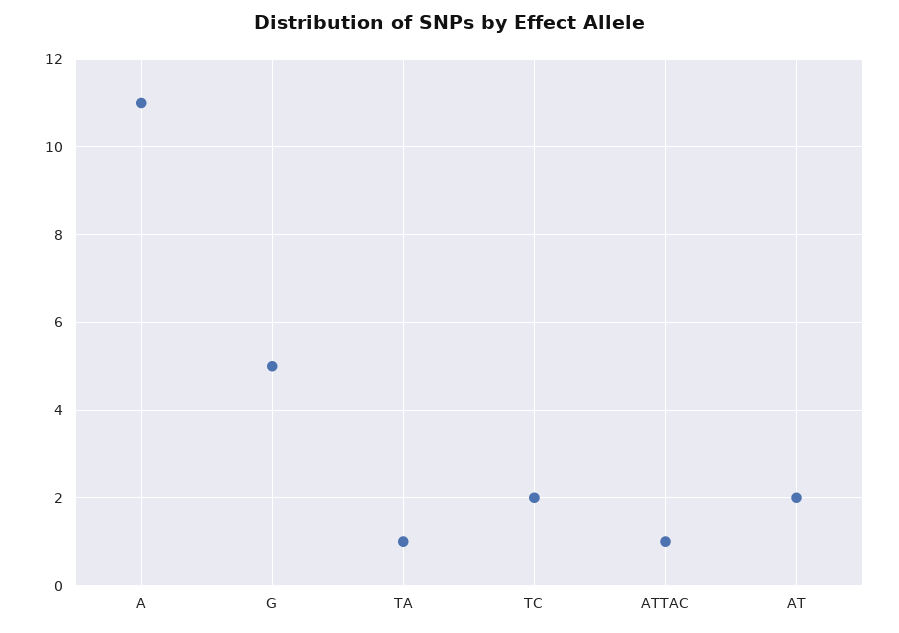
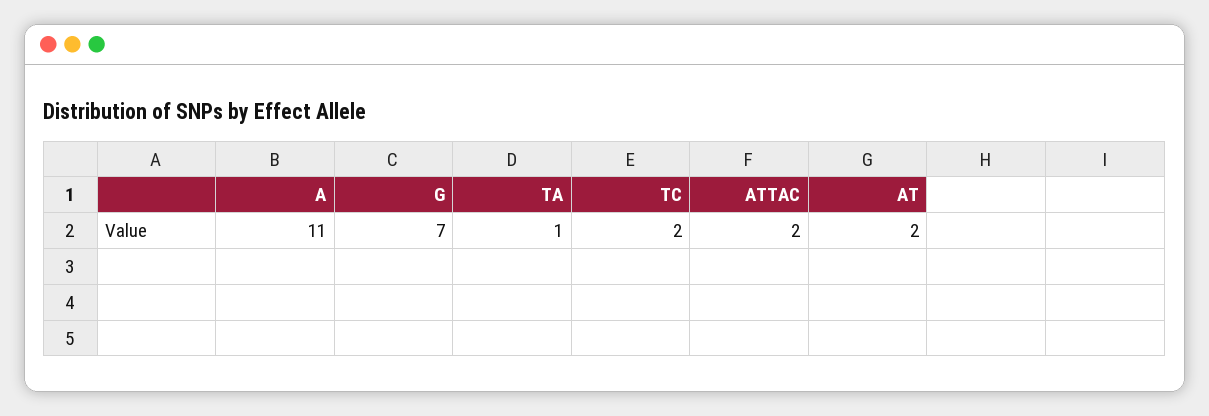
  {
    "A": 11,
-   "G": 5,
+   "G": 7,
    "TA": 1,
    "TC": 2,
-   "ATTAC": 1,
+   "ATTAC": 2,
    "AT": 2
  }

